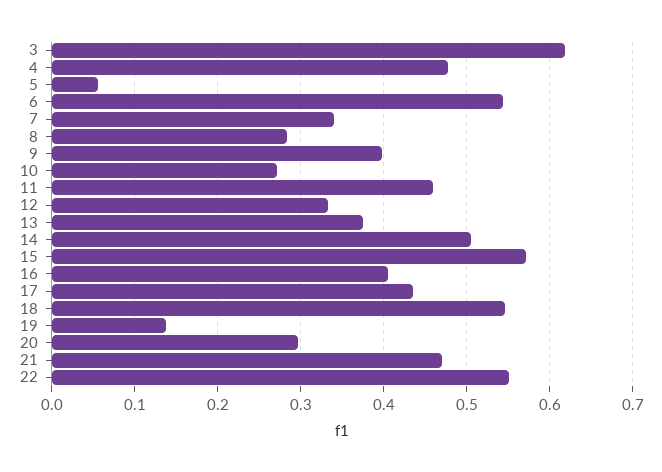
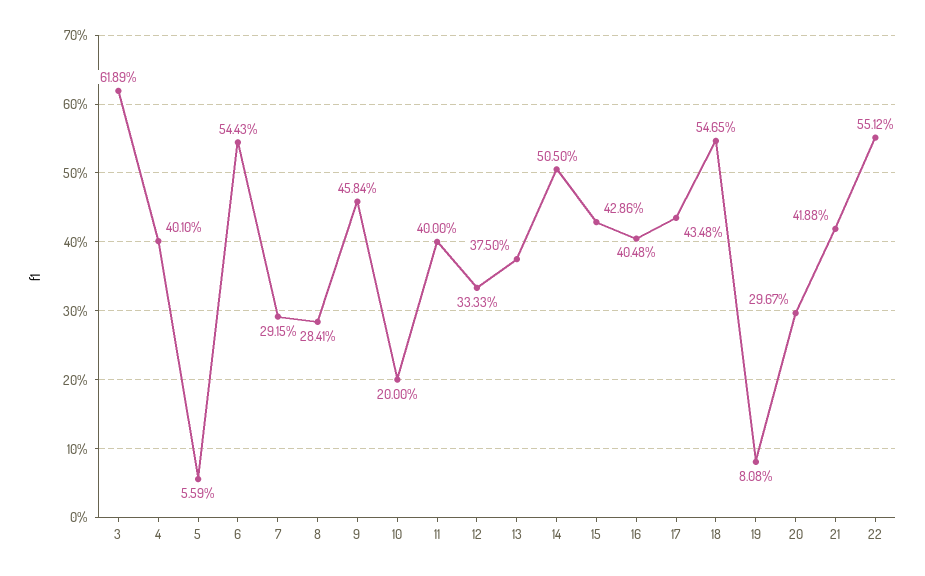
  {
    "3": 0.6189,
-   "4": 0.48,
+   "4": 0.401,
    "5": 0.0559,
    "6": 0.5443,
-   "7": 0.34,
+   "7": 0.2915,
    "8": 0.2841,
-   "9": 0.4,
+   "9": 0.4584,
-   "10": 0.27,
+   "10": 0.2,
-   "11": 0.46,
+   "11": 0.4,
    "12": 0.3333,
    "13": 0.375,
    "14": 0.505,
-   "15": 0.57,
+   "15": 0.4286,
    "16": 0.4048,
    "17": 0.4348,
    "18": 0.5465,
-   "19": 0.14,
+   "19": 0.0808,
    "20": 0.2967,
-   "21": 0.47,
+   "21": 0.4188,
    "22": 0.5512
  }

